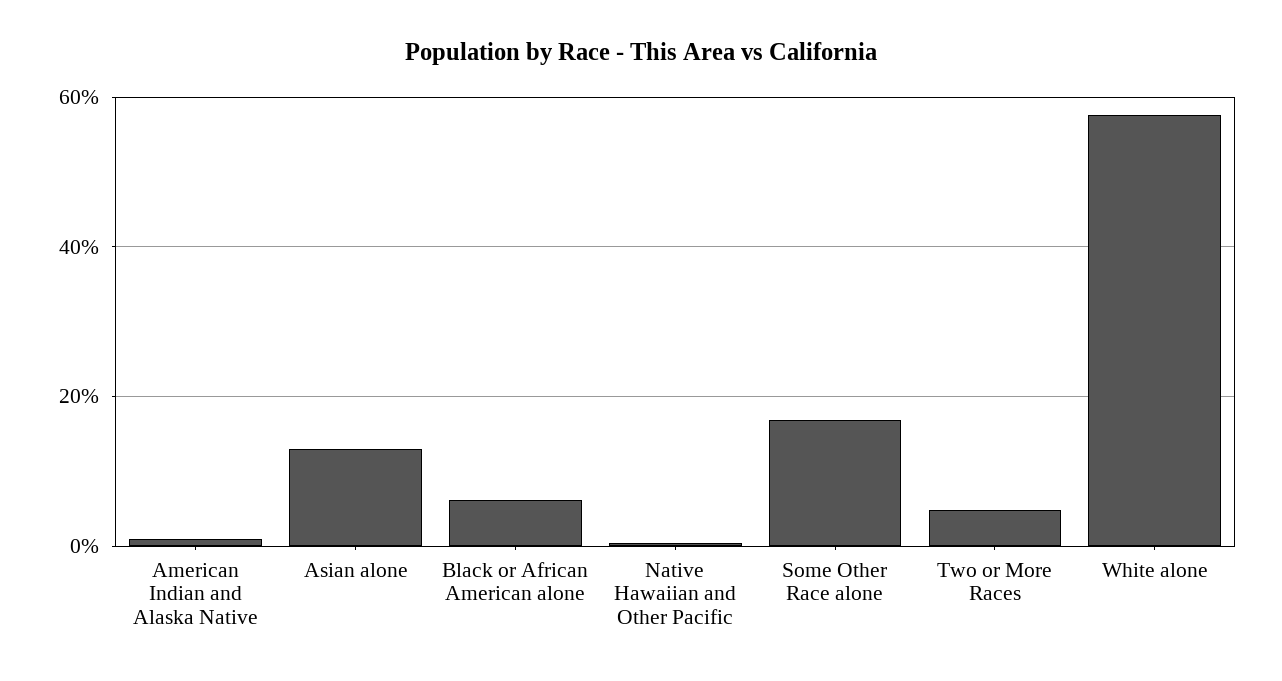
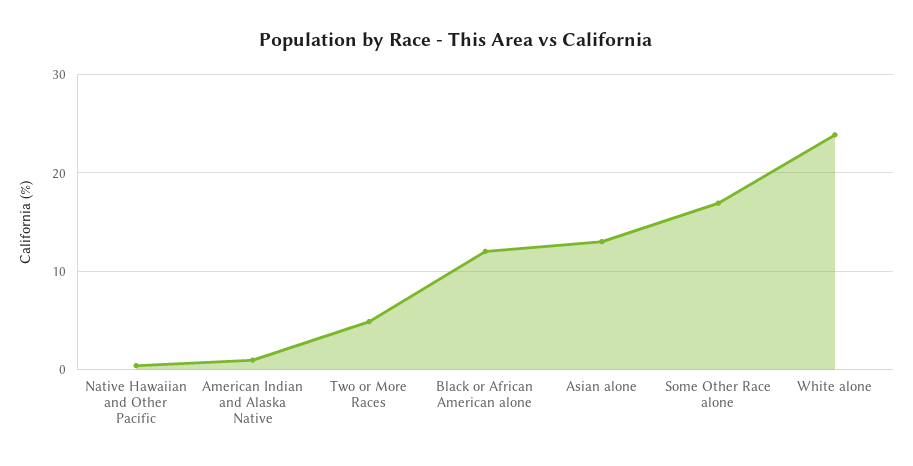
  {
    "American Indian and Alaska Native": 1,
    "Asian alone": 13,
-   "Black or African American alone": 6,
+   "Black or African American alone": 12,
    "Native Hawaiian and Other Pacific": 0,
    "Some Other Race alone": 17,
    "Two or More Races": 5,
-   "White alone": 58
+   "White alone": 24
  }

